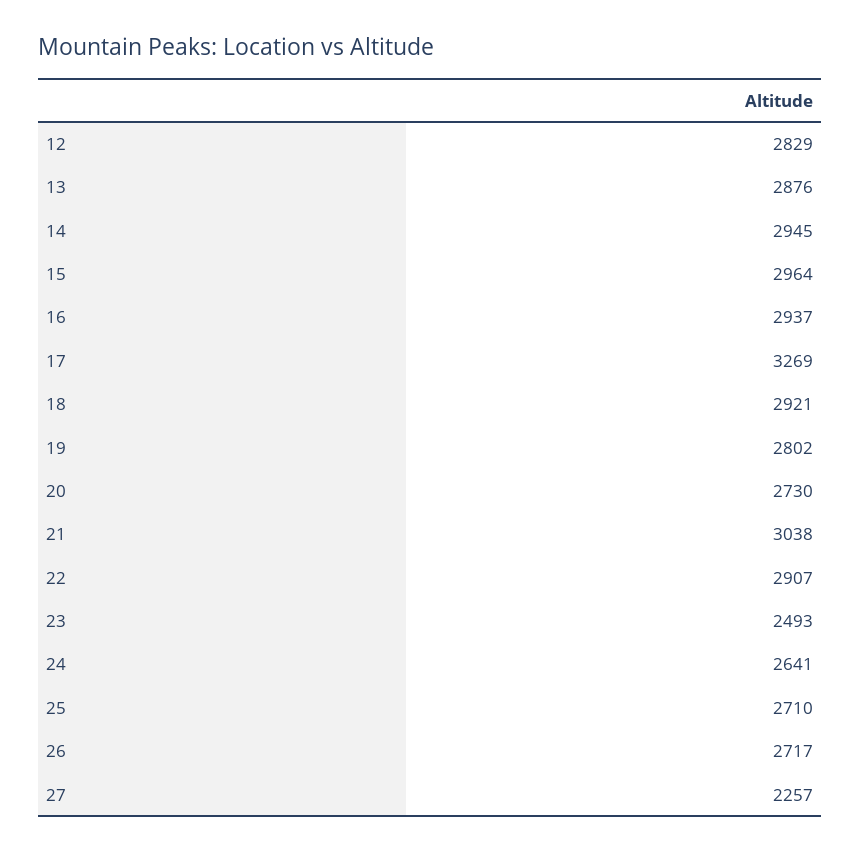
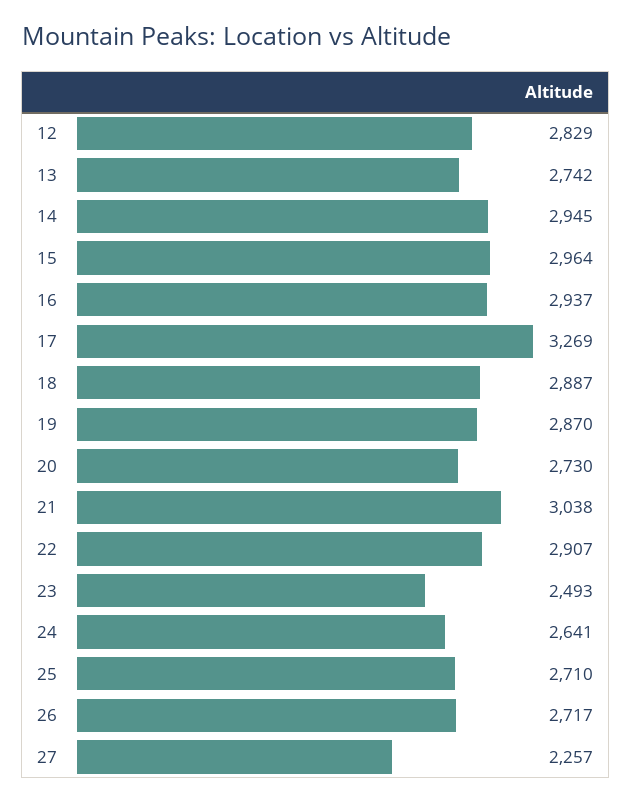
  {
    "12": 2829,
-   "13": 2876,
+   "13": 2742,
    "14": 2945,
    "15": 2964,
    "16": 2937,
    "17": 3269,
-   "18": 2921,
+   "18": 2887,
-   "19": 2802,
+   "19": 2870,
    "20": 2730,
    "21": 3038,
    "22": 2907,
    "23": 2493,
    "24": 2641,
    "25": 2710,
    "26": 2717,
    "27": 2257
  }

